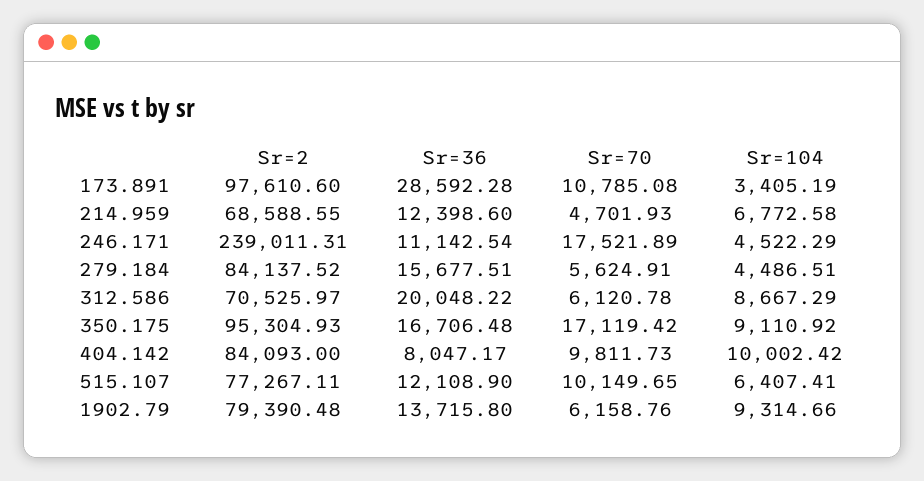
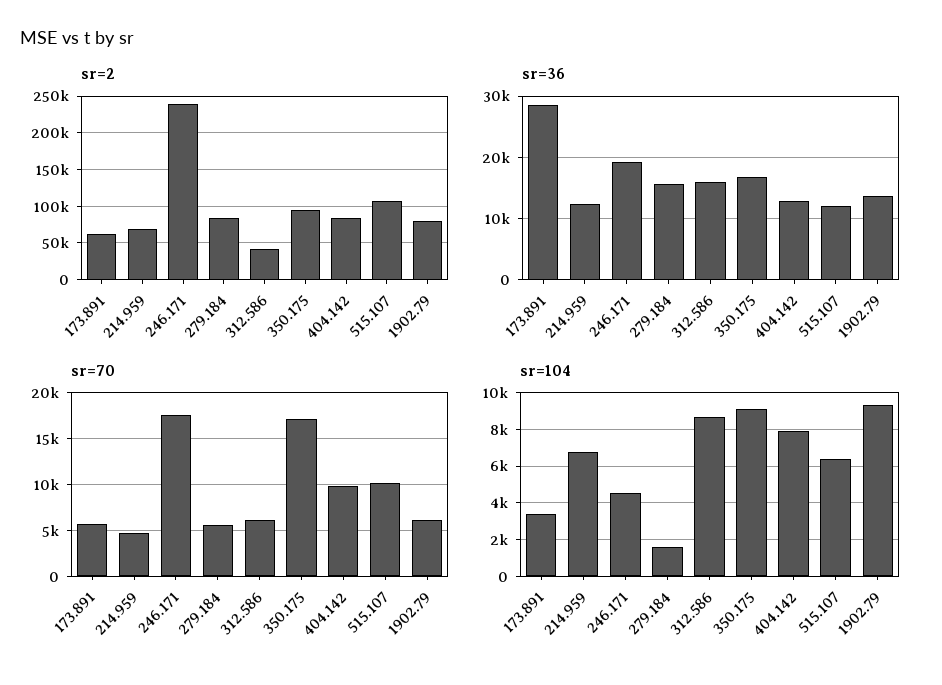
  {
    "Sr=2": {
-     "173.891": 97610.6,
+     "173.891": 60000,
      "214.959": 68588.55,
      "246.171": 239011.31,
      "279.184": 84137.52,
-     "312.586": 70525.97,
+     "312.586": 40000,
      "350.175": 95304.93,
      "404.142": 84093,
-     "515.107": 77267.11,
+     "515.107": 110000,
      "1902.79": 79390.48
    },
    "Sr=36": {
      "173.891": 28592.28,
      "214.959": 12398.6,
-     "246.171": 11142.54,
+     "246.171": 19000,
      "279.184": 15677.51,
-     "312.586": 20048.22,
+     "312.586": 16000,
      "350.175": 16706.48,
-     "404.142": 8047.17,
+     "404.142": 13000,
      "515.107": 12108.9,
      "1902.79": 13715.8
    },
    "Sr=70": {
-     "173.891": 10785.08,
+     "173.891": 6000,
      "214.959": 4701.93,
      "246.171": 17521.89,
      "279.184": 5624.91,
      "312.586": 6120.78,
      "350.175": 17119.42,
      "404.142": 9811.73,
      "515.107": 10149.65,
      "1902.79": 6158.76
    },
    "Sr=104": {
      "173.891": 3405.19,
      "214.959": 6772.58,
      "246.171": 4522.29,
-     "279.184": 4486.51,
+     "279.184": 1500,
      "312.586": 8667.29,
      "350.175": 9110.92,
-     "404.142": 10002.42,
+     "404.142": 8000,
      "515.107": 6407.41,
      "1902.79": 9314.66
    }
  }

